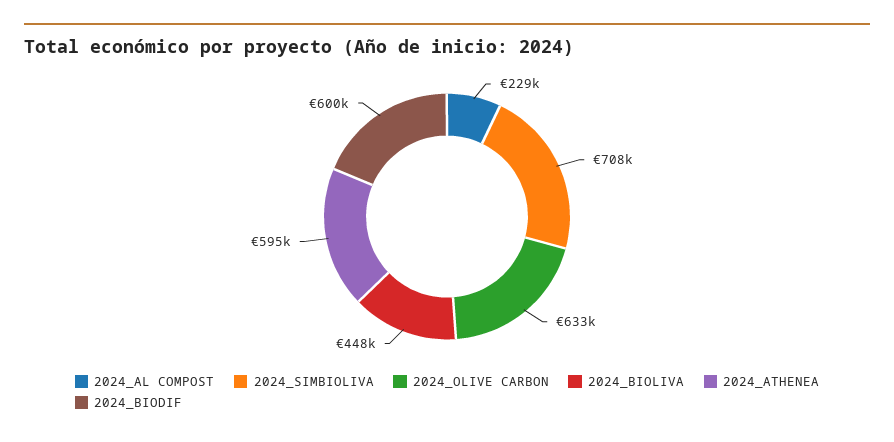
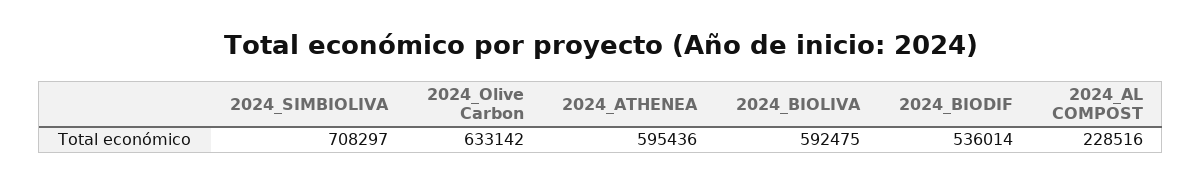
  {
    "2024_AL COMPOST": 228516,
    "2024_SIMBIOLIVA": 708297,
    "2024_OLIVE CARBON": 633142,
-   "2024_BIOLIVA": 448000,
+   "2024_BIOLIVA": 592475,
    "2024_ATHENEA": 595436,
-   "2024_BIODIF": 600000
+   "2024_BIODIF": 536014
  }

